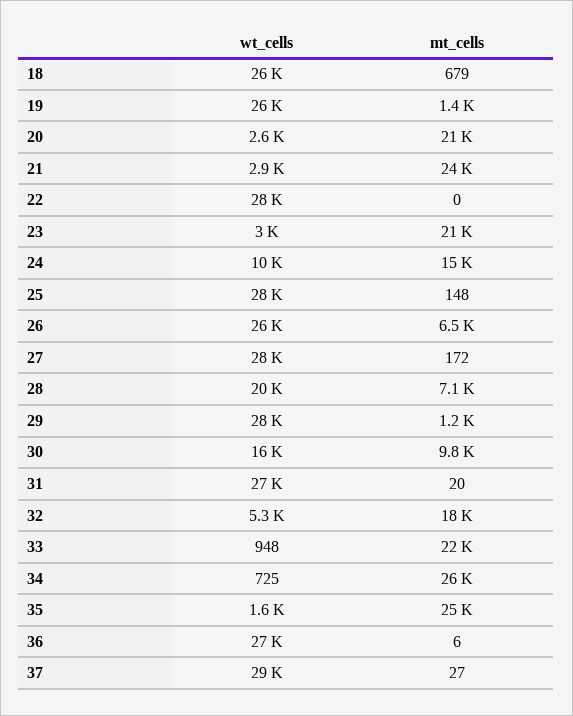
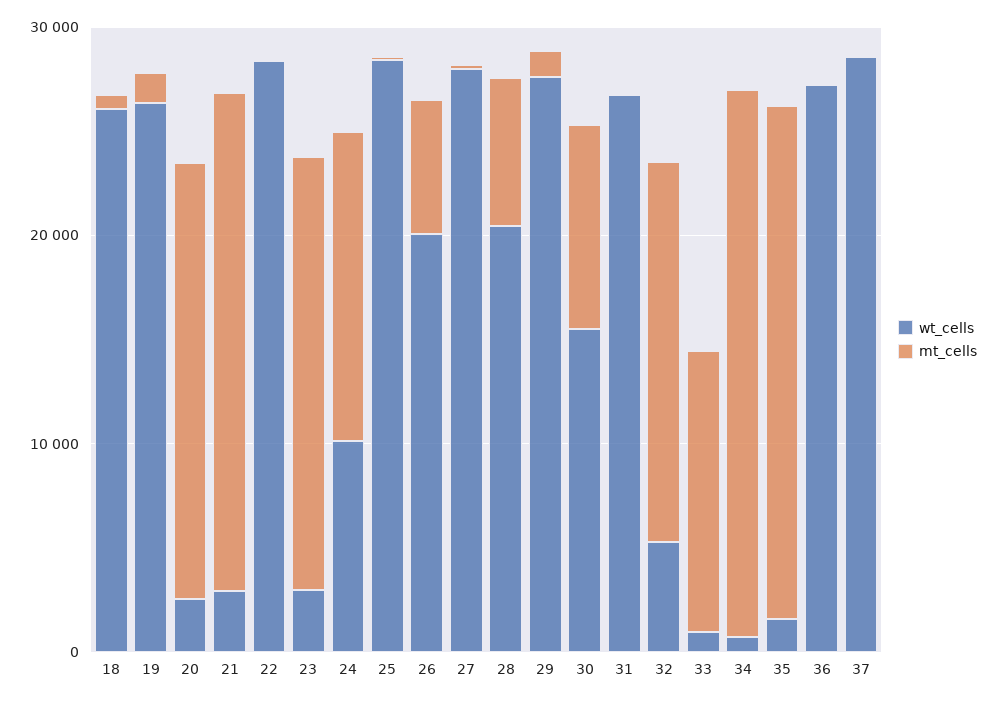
  {
    "wt_cells": {
      "18": 26000,
      "19": 26000,
      "20": 2600,
      "21": 2900,
      "22": 28000,
      "23": 3000,
      "24": 10000,
      "25": 28000,
-     "26": 26000,
+     "26": 20000,
      "27": 28000,
      "28": 20000,
      "29": 28000,
      "30": 16000,
      "31": 27000,
      "32": 5300,
      "33": 948,
      "34": 725,
      "35": 1600,
      "36": 27000,
      "37": 29000
    },
    "mt_cells": {
      "18": 679,
      "19": 1400,
      "20": 21000,
      "21": 24000,
      "22": 0,
      "23": 21000,
      "24": 15000,
      "25": 148,
      "26": 6500,
      "27": 172,
      "28": 7100,
      "29": 1200,
      "30": 9800,
      "31": 20,
      "32": 18000,
-     "33": 22000,
+     "33": 14000,
      "34": 26000,
      "35": 25000,
      "36": 6,
      "37": 27
    }
  }

